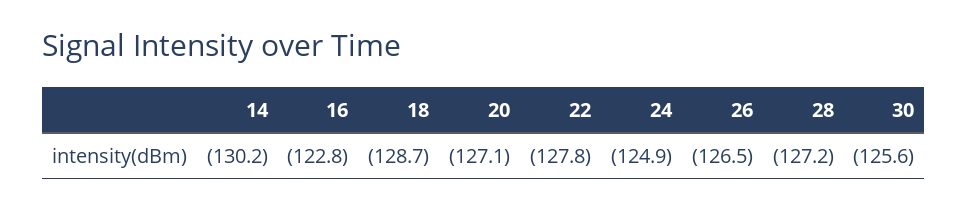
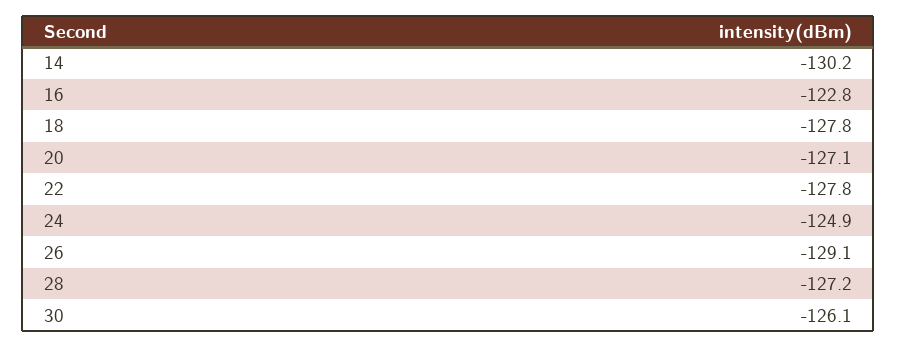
  {
    "14": -130.2,
    "16": -122.8,
-   "18": -128.7,
+   "18": -127.8,
    "20": -127.1,
    "22": -127.8,
    "24": -124.9,
-   "26": -126.5,
+   "26": -129.1,
    "28": -127.2,
-   "30": -125.6
+   "30": -126.1
  }

